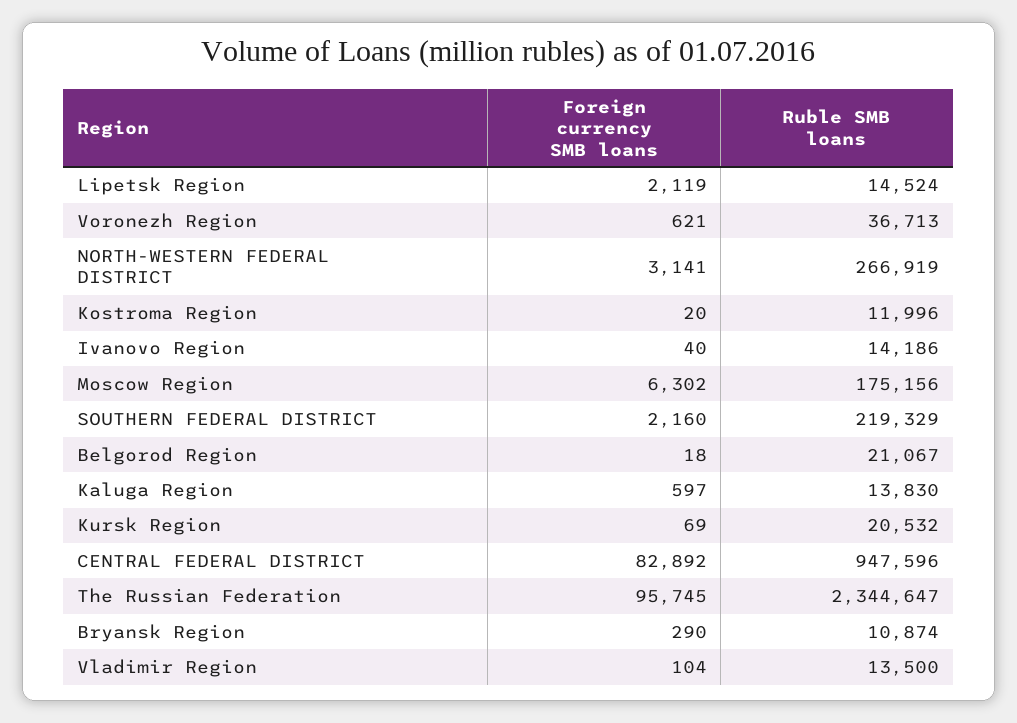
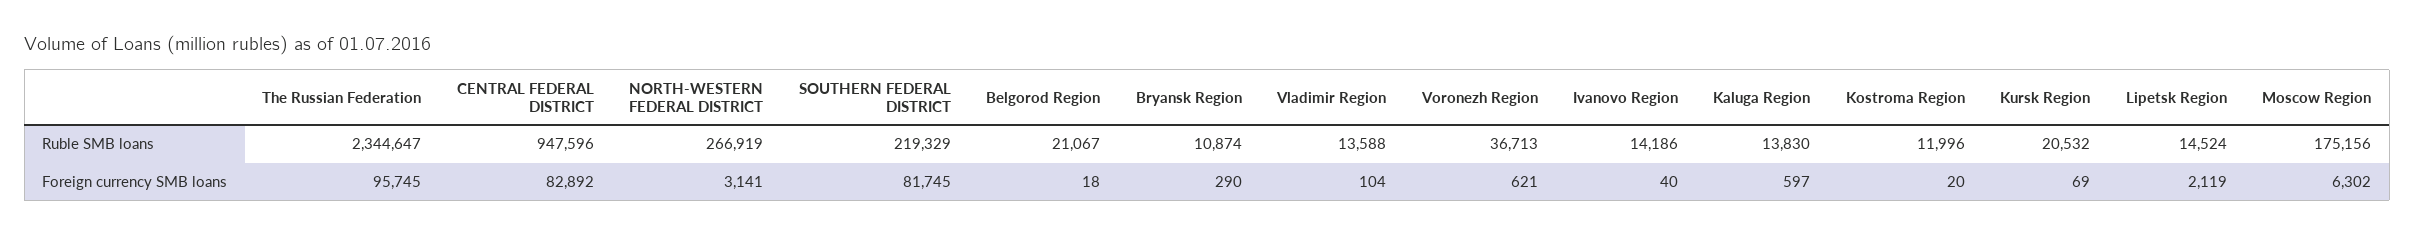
  {
    "Foreign currency SMB loans": {
      "Lipetsk Region": 2119,
      "Voronezh Region": 621,
      "NORTH-WESTERN FEDERAL DISTRICT": 3141,
      "Kostroma Region": 20,
      "Ivanovo Region": 40,
      "Moscow Region": 6302,
-     "SOUTHERN FEDERAL DISTRICT": 2160,
+     "SOUTHERN FEDERAL DISTRICT": 81745,
      "Belgorod Region": 18,
      "Kaluga Region": 597,
      "Kursk Region": 69,
      "CENTRAL FEDERAL DISTRICT": 82892,
      "The Russian Federation": 95745,
      "Bryansk Region": 290,
      "Vladimir Region": 104
    },
    "Ruble SMB loans": {
      "Lipetsk Region": 14524,
      "Voronezh Region": 36713,
      "NORTH-WESTERN FEDERAL DISTRICT": 266919,
      "Kostroma Region": 11996,
      "Ivanovo Region": 14186,
      "Moscow Region": 175156,
      "SOUTHERN FEDERAL DISTRICT": 219329,
      "Belgorod Region": 21067,
      "Kaluga Region": 13830,
      "Kursk Region": 20532,
      "CENTRAL FEDERAL DISTRICT": 947596,
      "The Russian Federation": 2344647,
      "Bryansk Region": 10874,
-     "Vladimir Region": 13500
+     "Vladimir Region": 13588
    }
  }

